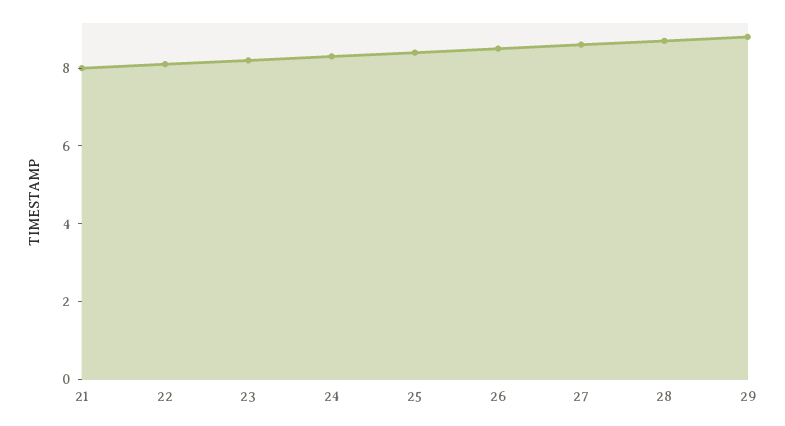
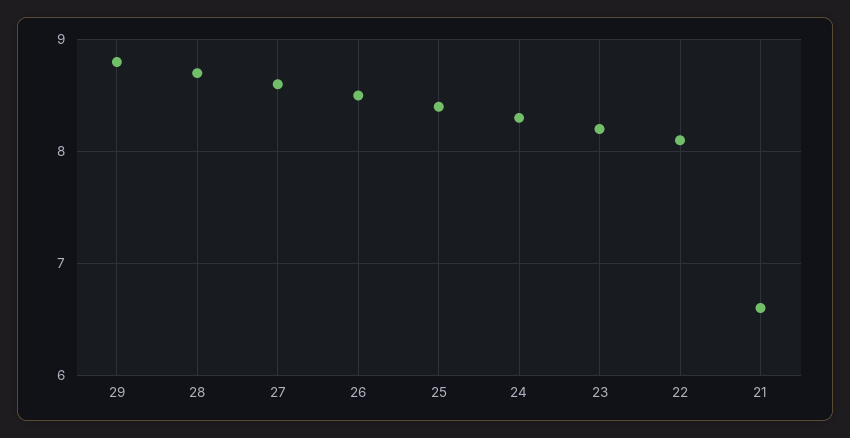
  {
-   "21": 8,
+   "21": 6.6,
    "22": 8.1,
    "23": 8.2,
    "24": 8.3,
    "25": 8.4,
    "26": 8.5,
    "27": 8.6,
    "28": 8.7,
    "29": 8.8
  }

